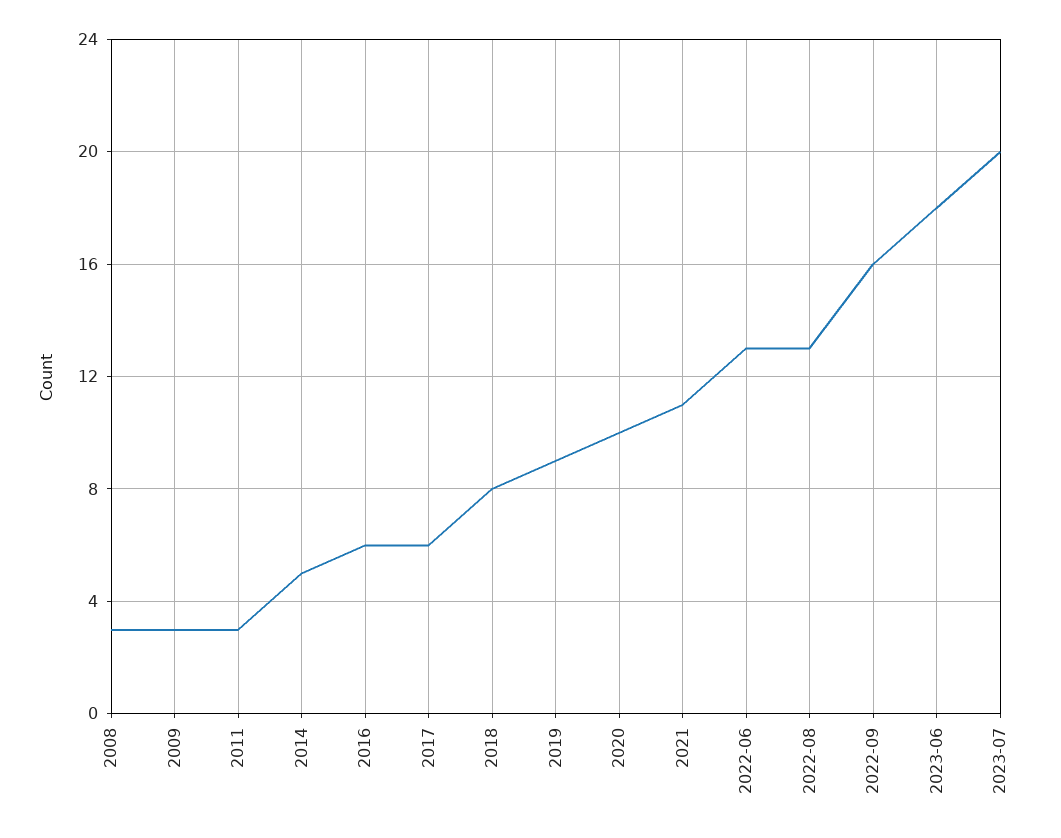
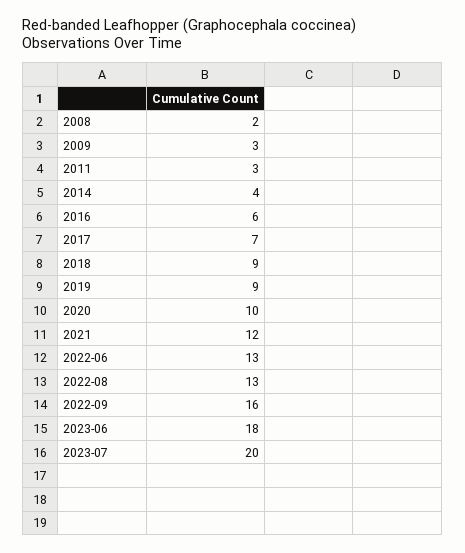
  {
-   "2008": 3,
+   "2008": 2,
    "2009": 3,
    "2011": 3,
-   "2014": 5,
+   "2014": 4,
    "2016": 6,
-   "2017": 6,
+   "2017": 7,
-   "2018": 8,
+   "2018": 9,
    "2019": 9,
    "2020": 10,
-   "2021": 11,
+   "2021": 12,
    "2022-06": 13,
    "2022-08": 13,
    "2022-09": 16,
    "2023-06": 18,
    "2023-07": 20
  }

